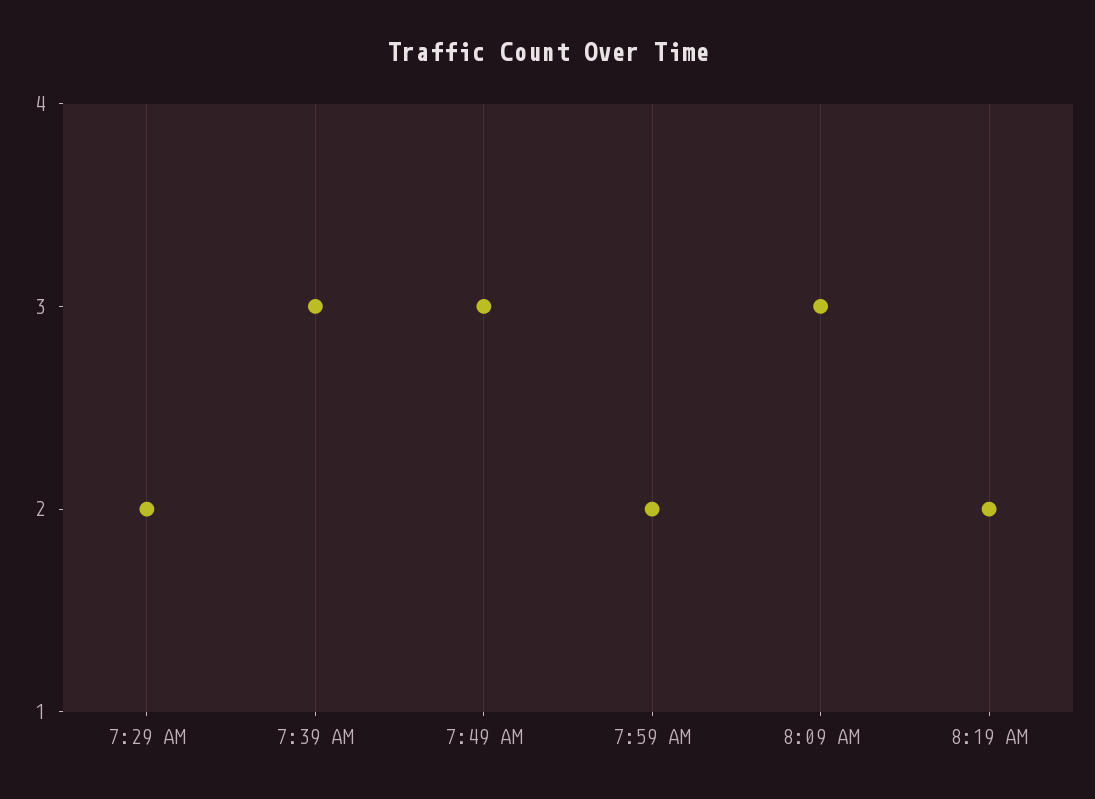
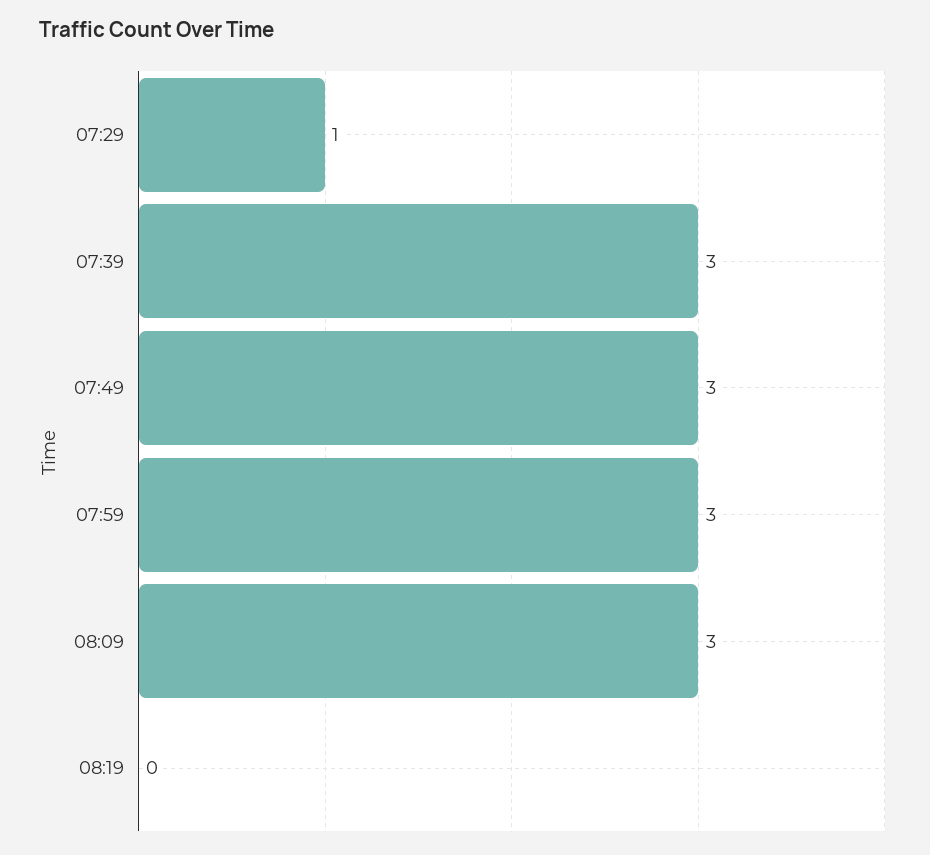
  {
-   "7:29 AM": 2,
+   "7:29 AM": 1,
    "7:39 AM": 3,
    "7:49 AM": 3,
-   "7:59 AM": 2,
+   "7:59 AM": 3,
    "8:09 AM": 3,
-   "8:19 AM": 2
+   "8:19 AM": 0
  }

